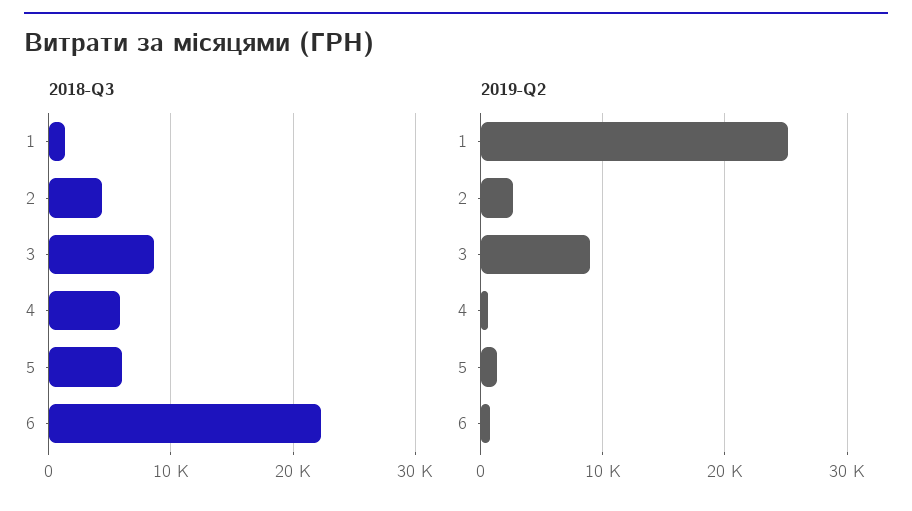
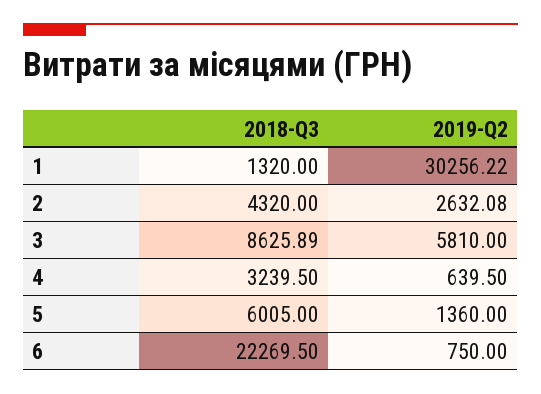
  {
    "2018-Q3": {
      "1": 1320,
      "2": 4320,
      "3": 8625.89,
-     "4": 6000,
+     "4": 3239.5,
      "5": 6005,
      "6": 22269.5
    },
    "2019-Q2": {
-     "1": 25000,
+     "1": 30256.22,
      "2": 2632.08,
-     "3": 9000,
+     "3": 5810,
      "4": 639.5,
      "5": 1360,
      "6": 750
    }
  }

